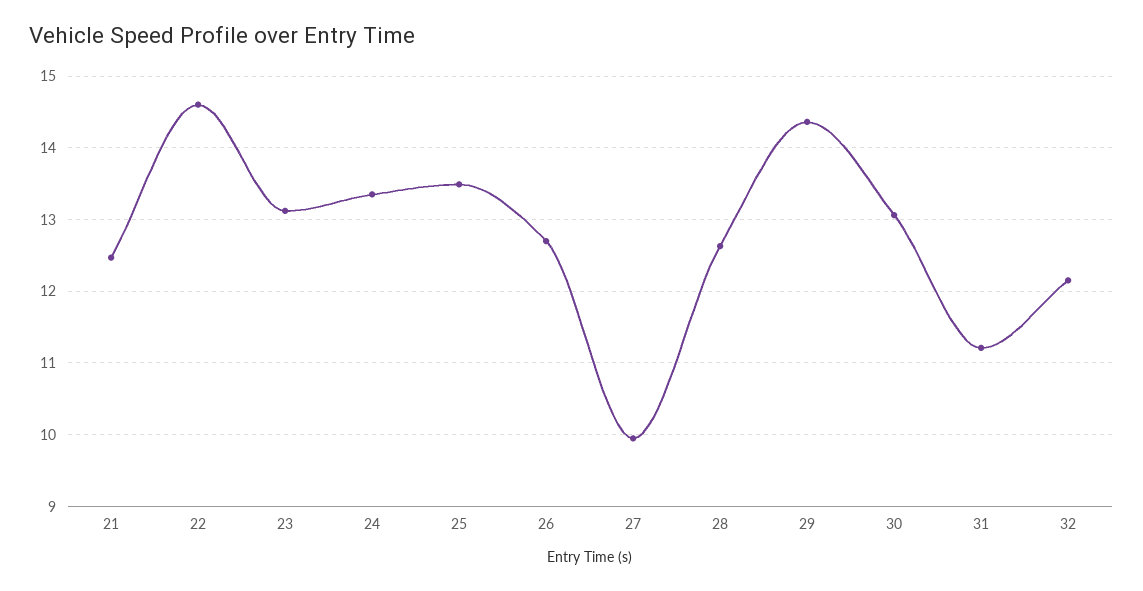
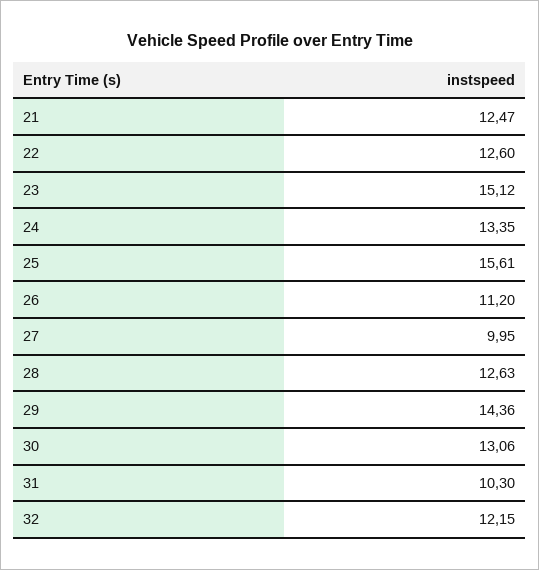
  {
    "21": 12.47,
-   "22": 14.6,
+   "22": 12.6,
-   "23": 13.1,
+   "23": 15.12,
    "24": 13.35,
-   "25": 13.5,
+   "25": 15.61,
-   "26": 12.7,
+   "26": 11.2,
    "27": 9.95,
    "28": 12.63,
    "29": 14.36,
    "30": 13.06,
-   "31": 11.2,
+   "31": 10.3,
    "32": 12.15
  }

